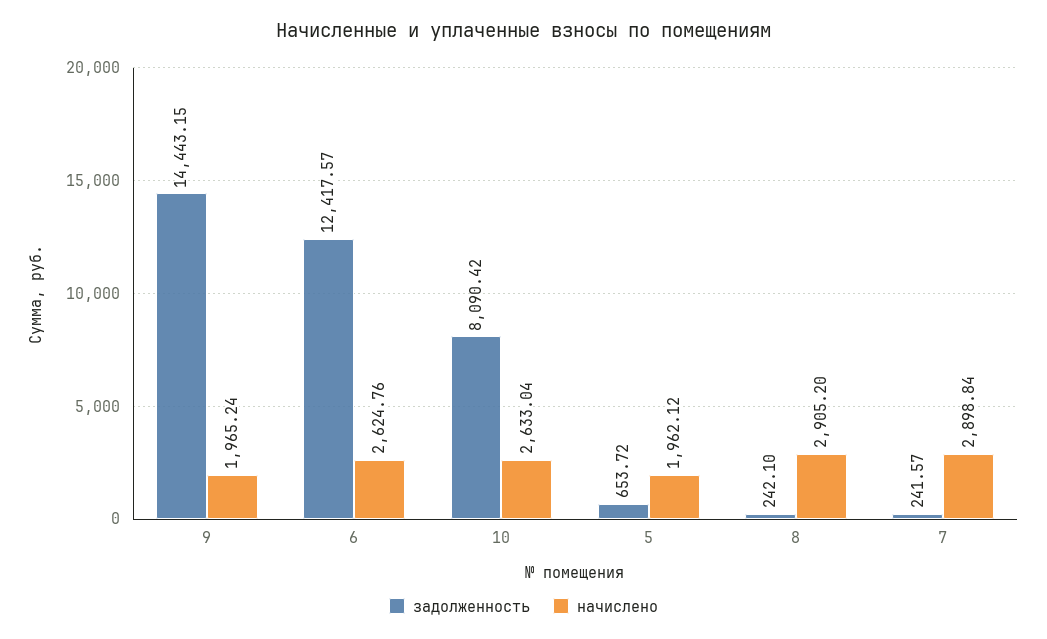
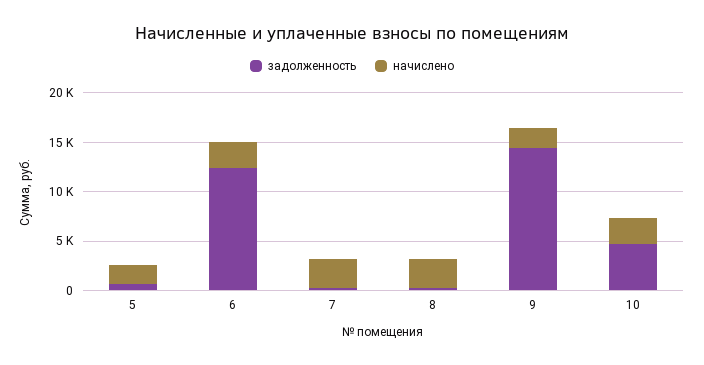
  {
    "задолженность": {
      "9": 14443.15,
      "6": 12417.57,
-     "10": 8090.42,
+     "10": 5000,
      "5": 653.72,
      "8": 242.1,
      "7": 241.57
    },
    "начислено": {
      "9": 1965.24,
      "6": 2624.76,
      "10": 2633.04,
      "5": 1962.12,
      "8": 2905.2,
      "7": 2898.84
    }
  }

